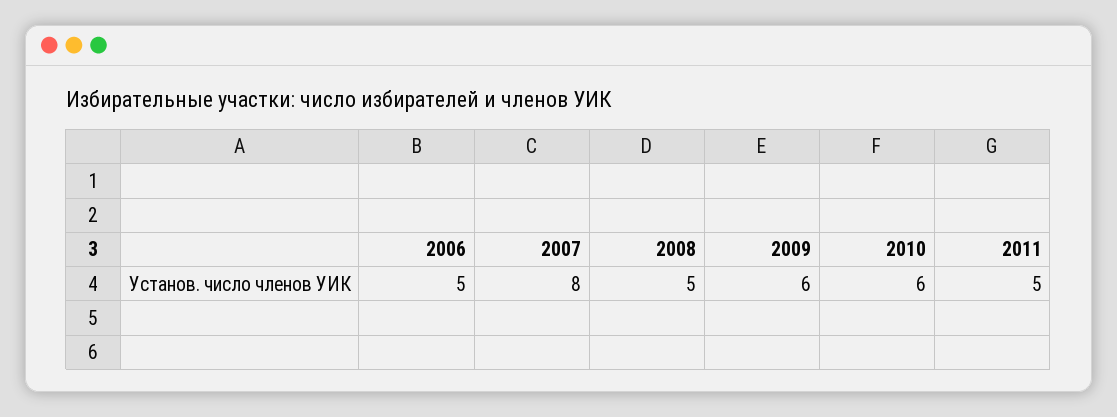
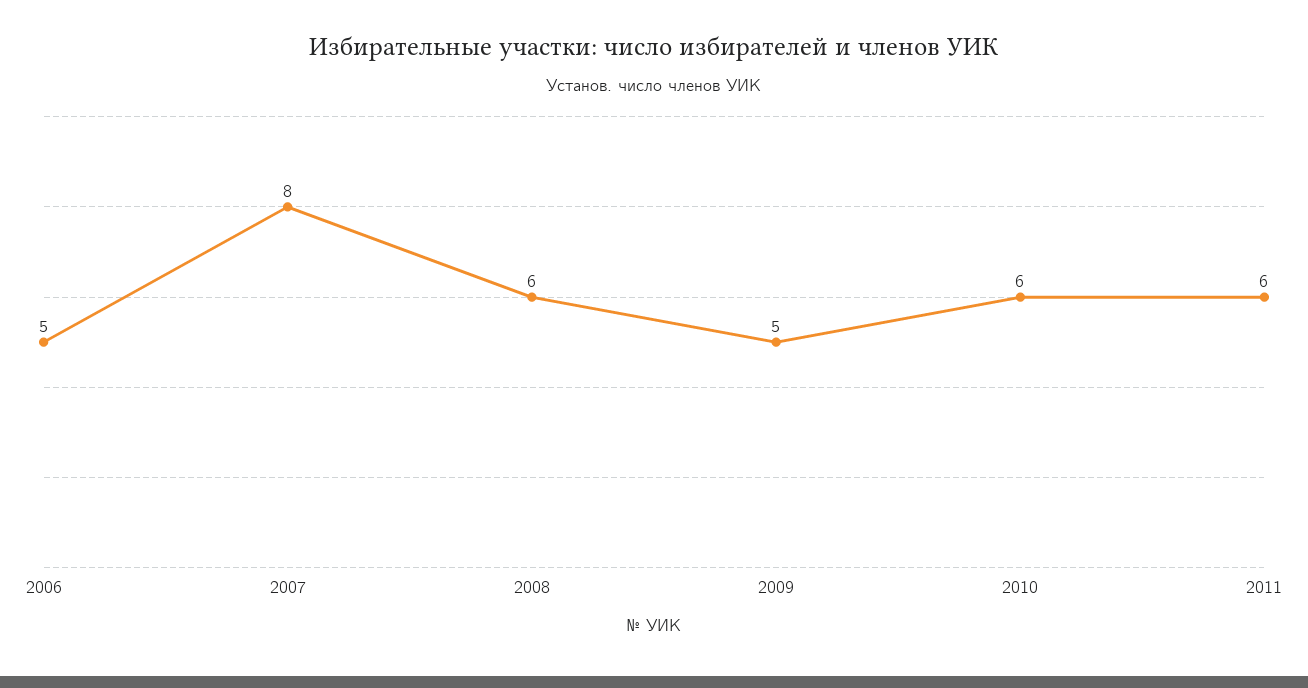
  {
    "2006": 5,
    "2007": 8,
-   "2008": 5,
+   "2008": 6,
-   "2009": 6,
+   "2009": 5,
    "2010": 6,
-   "2011": 5
+   "2011": 6
  }

